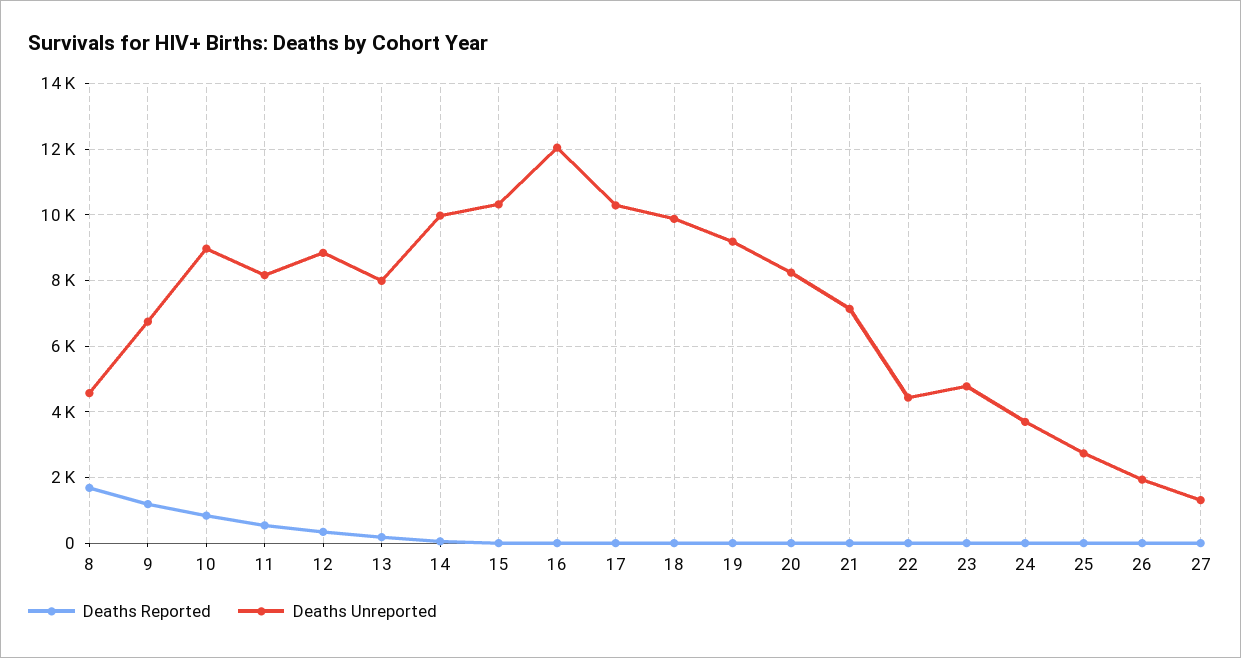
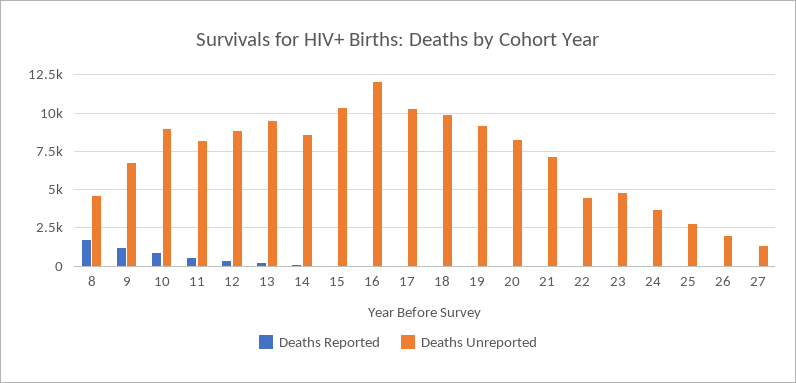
  {
    "Deaths Reported": {
      "8": 1600,
      "9": 1200,
      "10": 800,
      "11": 600,
      "12": 400,
      "13": 200,
      "14": 0,
      "15": 0,
      "16": 0,
      "17": 0,
      "18": 0,
      "19": 0,
      "20": 0,
      "21": 0,
      "22": 0,
      "23": 0,
      "24": 0,
      "25": 0,
      "26": 0,
      "27": 0
    },
    "Deaths Unreported": {
      "8": 4600,
      "9": 6800,
      "10": 9000,
      "11": 8200,
      "12": 8800,
-     "13": 8000,
+     "13": 9500,
-     "14": 10000,
+     "14": 8500,
      "15": 10400,
      "16": 12000,
      "17": 10200,
      "18": 9800,
      "19": 9200,
      "20": 8200,
      "21": 7200,
      "22": 4400,
      "23": 4800,
      "24": 3600,
      "25": 2800,
      "26": 2000,
      "27": 1400
    }
  }

